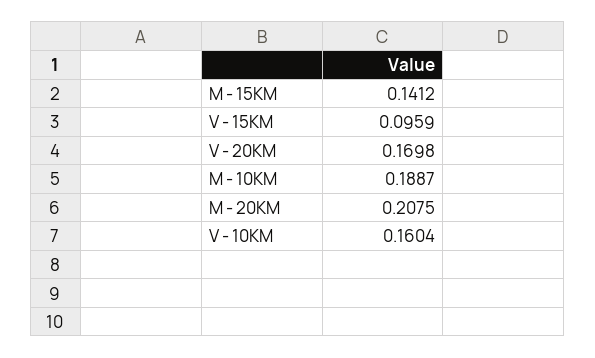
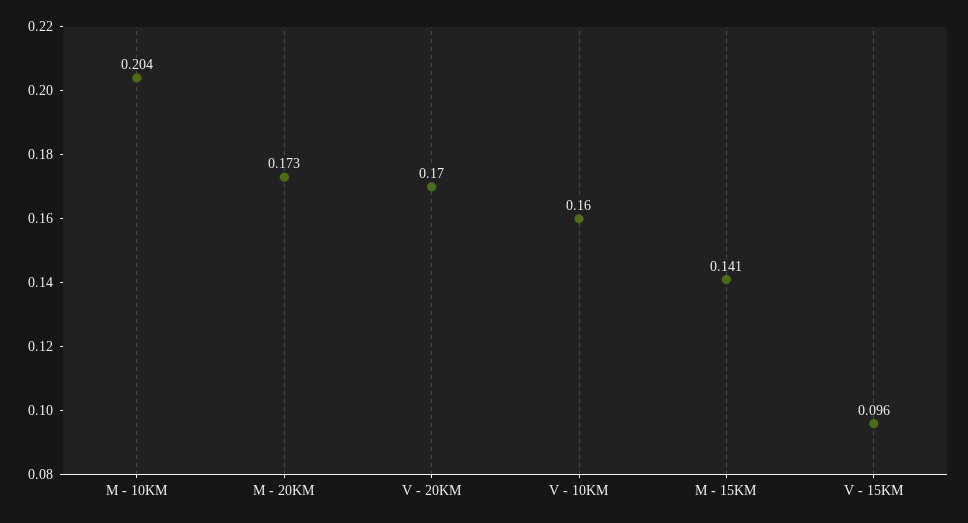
  {
    "M - 15KM": 0.1412,
    "V - 15KM": 0.0959,
    "V - 20KM": 0.1698,
-   "M - 10KM": 0.1887,
+   "M - 10KM": 0.204,
-   "M - 20KM": 0.2075,
+   "M - 20KM": 0.173,
    "V - 10KM": 0.1604
  }

